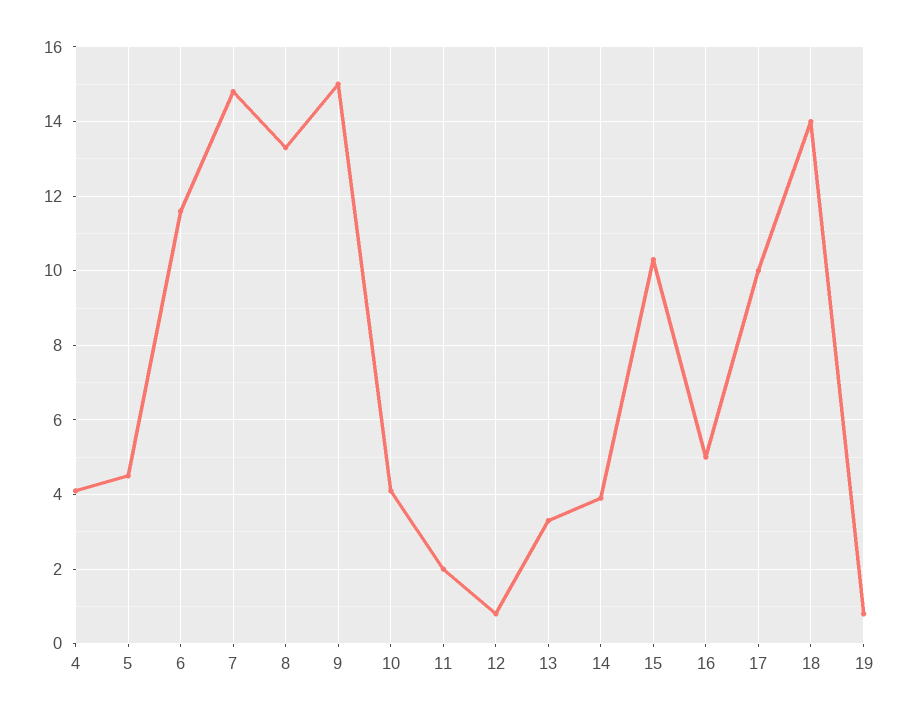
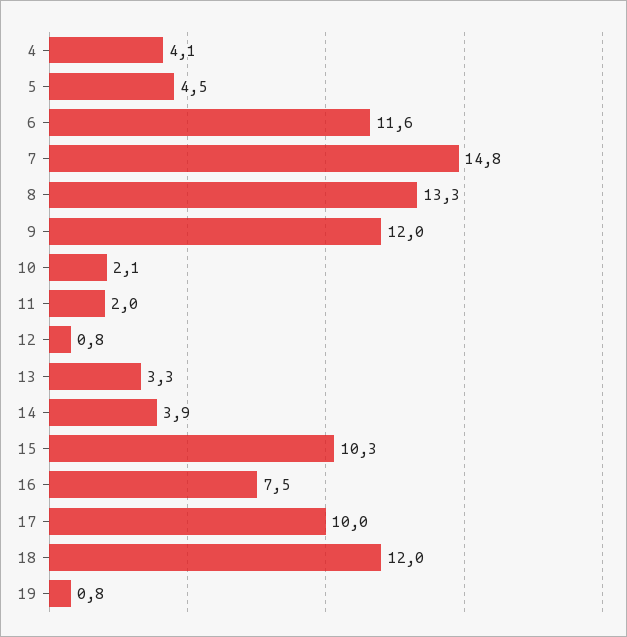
  {
    "4": 4.1,
    "5": 4.5,
    "6": 11.6,
    "7": 14.8,
    "8": 13.3,
-   "9": 15,
+   "9": 12,
-   "10": 4,
+   "10": 2.1,
    "11": 2,
    "12": 0.8,
    "13": 3.3,
    "14": 3.9,
    "15": 10.3,
-   "16": 5,
+   "16": 7.5,
    "17": 10,
-   "18": 14,
+   "18": 12,
    "19": 0.8
  }

